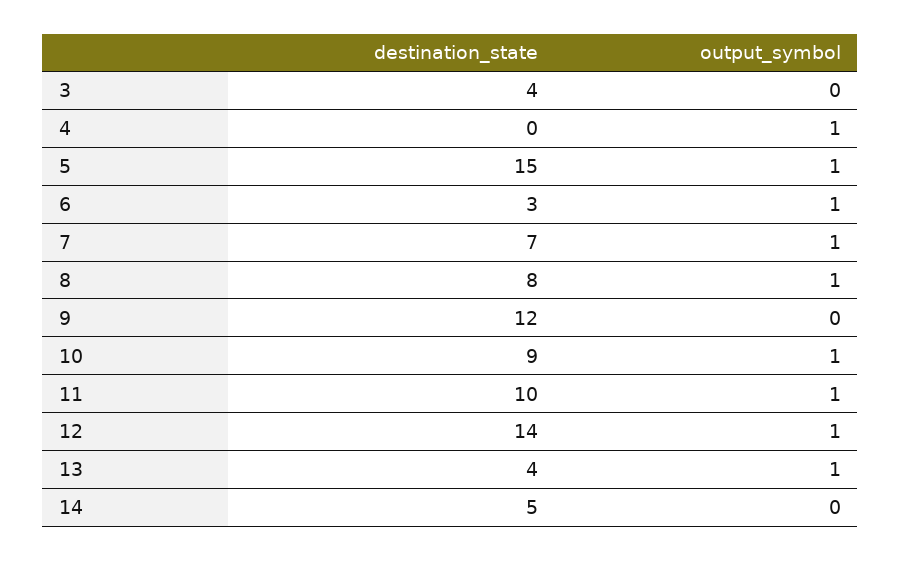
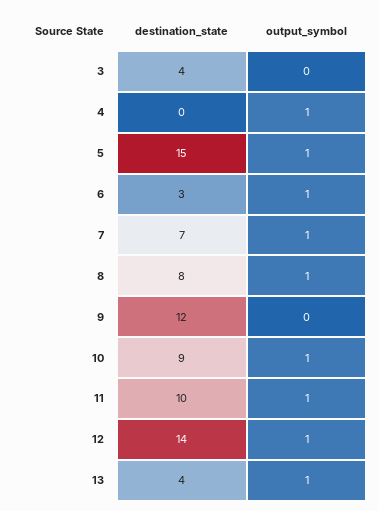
  {
    "destination_state": {
      "3": 4,
      "4": 0,
      "5": 15,
      "6": 3,
      "7": 7,
      "8": 8,
      "9": 12,
      "10": 9,
      "11": 10,
      "12": 14,
-     "13": 4,
+     "13": 4
-     "14": 5
    },
    "output_symbol": {
      "3": 0,
      "4": 1,
      "5": 1,
      "6": 1,
      "7": 1,
      "8": 1,
      "9": 0,
      "10": 1,
      "11": 1,
      "12": 1,
-     "13": 1,
+     "13": 1
-     "14": 0
    }
  }

